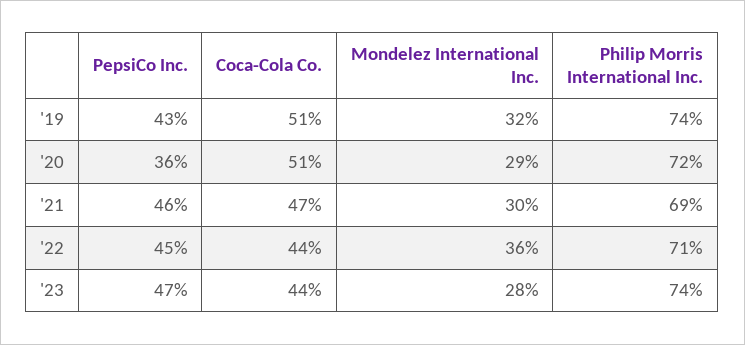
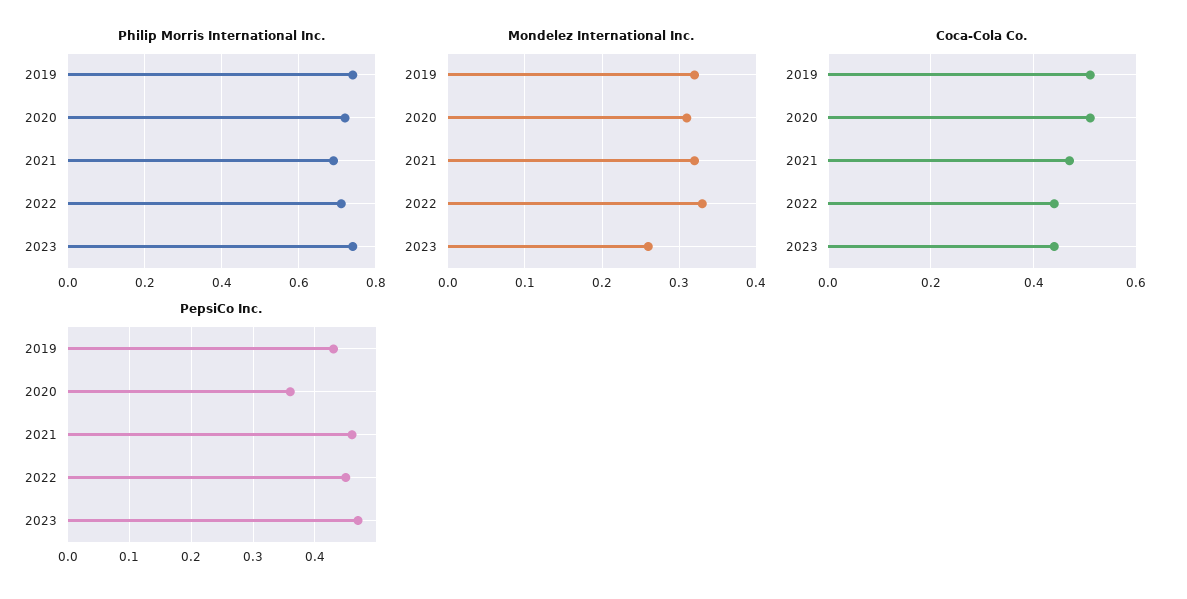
  {
    "PepsiCo Inc.": {
      "'19": 0.43,
      "'20": 0.36,
      "'21": 0.46,
      "'22": 0.45,
      "'23": 0.47
    },
    "Coca-Cola Co.": {
      "'19": 0.51,
      "'20": 0.51,
      "'21": 0.47,
      "'22": 0.44,
      "'23": 0.44
    },
    "Mondelez International Inc.": {
      "'19": 0.32,
-     "'20": 0.29,
+     "'20": 0.31,
-     "'21": 0.3,
+     "'21": 0.32,
-     "'22": 0.36,
+     "'22": 0.33,
-     "'23": 0.28
+     "'23": 0.26
    },
    "Philip Morris International Inc.": {
      "'19": 0.74,
      "'20": 0.72,
      "'21": 0.69,
      "'22": 0.71,
      "'23": 0.74
    }
  }

